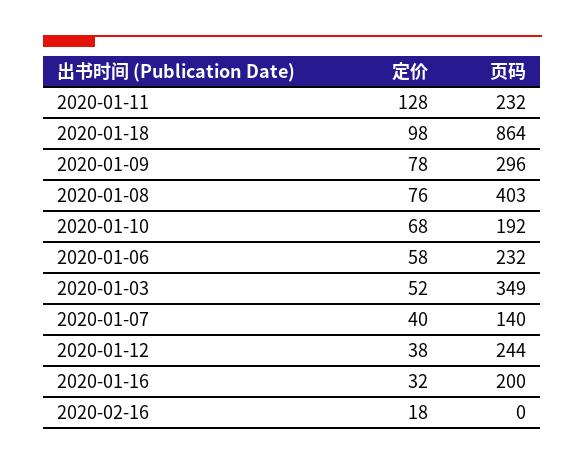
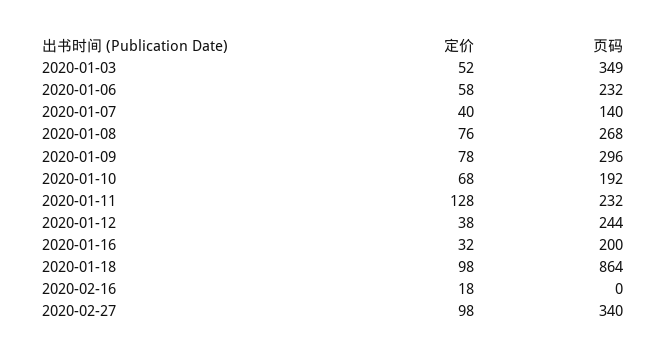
  {
    "定价": {
      "2020-01-11": 128,
      "2020-01-18": 98,
      "2020-01-09": 78,
      "2020-01-08": 76,
      "2020-01-10": 68,
      "2020-01-06": 58,
      "2020-01-03": 52,
      "2020-01-07": 40,
      "2020-01-12": 38,
      "2020-01-16": 32,
-     "2020-02-16": 18
+     "2020-02-16": 18,
+     "2020-02-27": 98
    },
    "页码": {
      "2020-01-11": 232,
      "2020-01-18": 864,
      "2020-01-09": 296,
-     "2020-01-08": 403,
+     "2020-01-08": 268,
      "2020-01-10": 192,
      "2020-01-06": 232,
      "2020-01-03": 349,
      "2020-01-07": 140,
      "2020-01-12": 244,
      "2020-01-16": 200,
-     "2020-02-16": 0
+     "2020-02-16": 0,
+     "2020-02-27": 340
    }
  }

